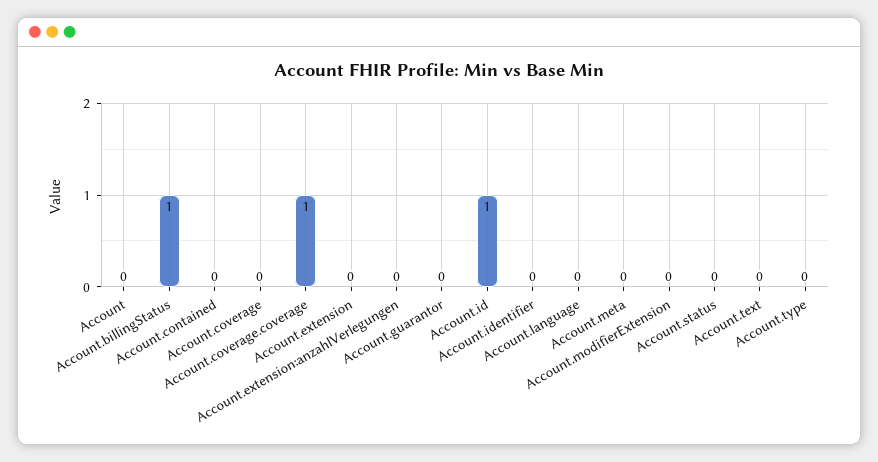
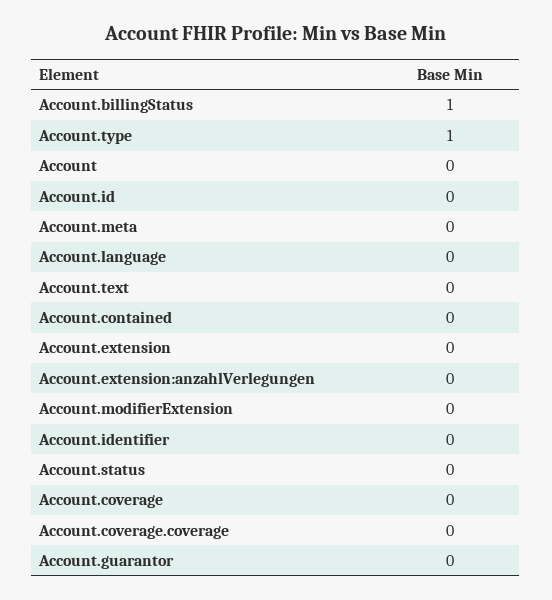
  {
    "Account": 0,
    "Account.billingStatus": 1,
    "Account.contained": 0,
    "Account.coverage": 0,
-   "Account.coverage.coverage": 1,
+   "Account.coverage.coverage": 0,
    "Account.extension": 0,
    "Account.extension:anzahlVerlegungen": 0,
    "Account.guarantor": 0,
-   "Account.id": 1,
+   "Account.id": 0,
    "Account.identifier": 0,
    "Account.language": 0,
    "Account.meta": 0,
    "Account.modifierExtension": 0,
    "Account.status": 0,
    "Account.text": 0,
-   "Account.type": 0
+   "Account.type": 1
  }

